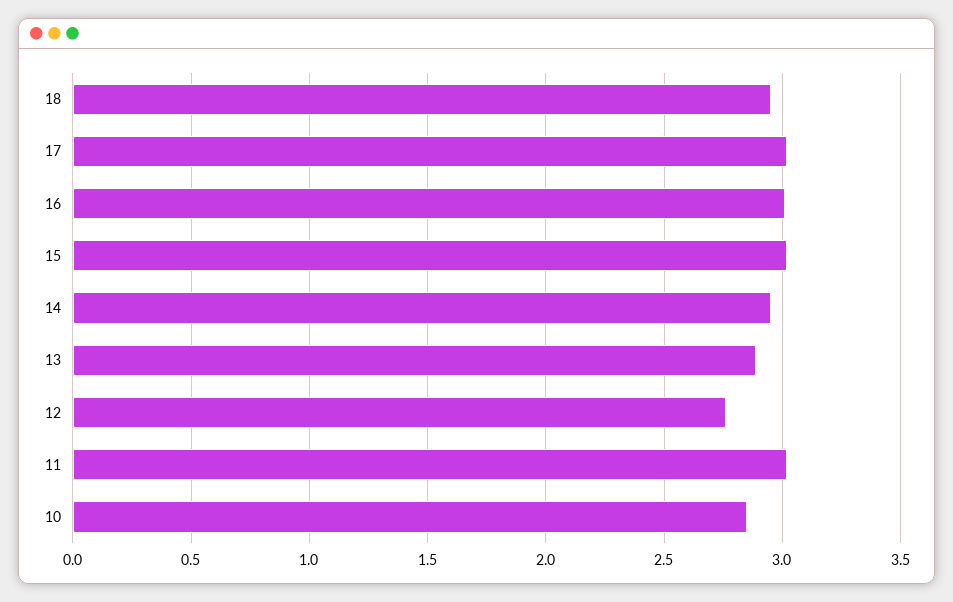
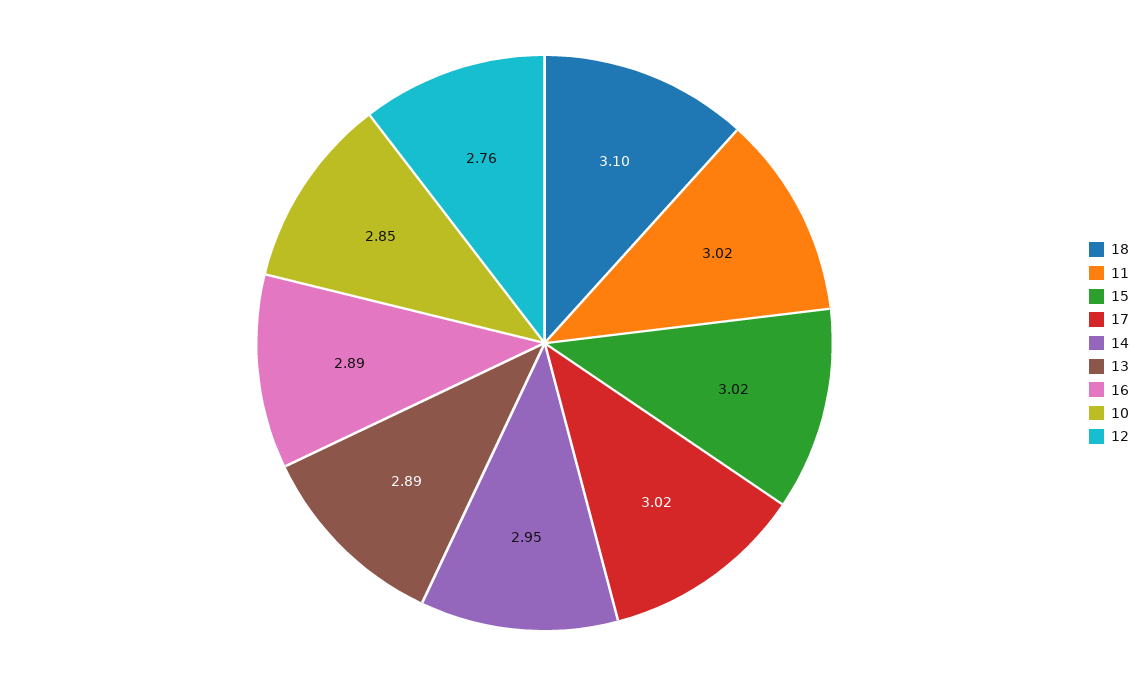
  {
-   "18": 2.95,
+   "18": 3.1,
    "17": 3.02,
-   "16": 3,
+   "16": 2.89,
    "15": 3.02,
    "14": 2.95,
    "13": 2.89,
    "12": 2.76,
    "11": 3.02,
    "10": 2.85
  }

